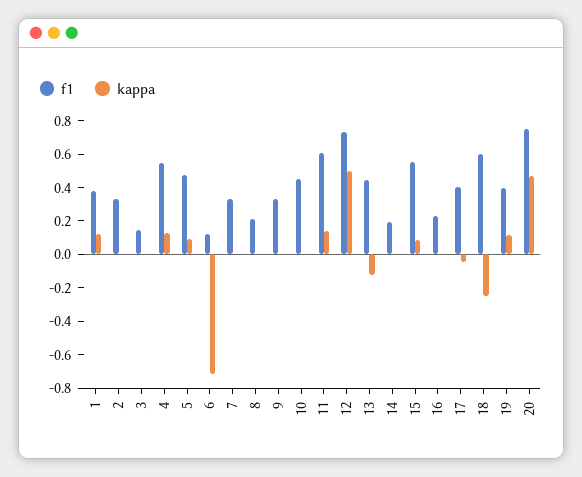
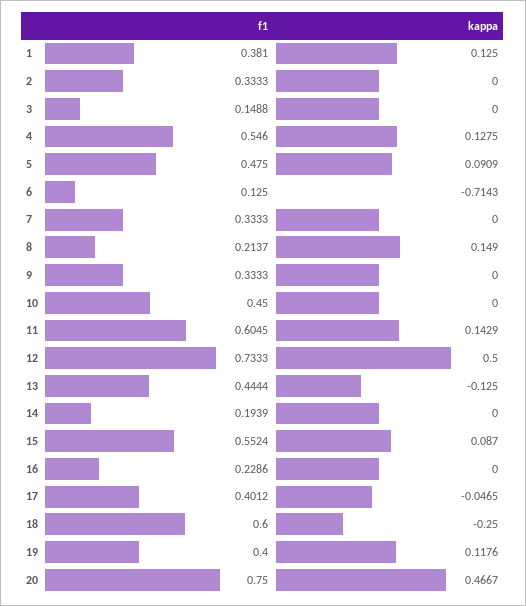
  {
    "f1": {
      "1": 0.381,
      "2": 0.3333,
      "3": 0.1488,
      "4": 0.546,
      "5": 0.475,
      "6": 0.125,
      "7": 0.3333,
      "8": 0.2137,
      "9": 0.3333,
      "10": 0.45,
      "11": 0.6045,
      "12": 0.7333,
      "13": 0.4444,
      "14": 0.1939,
      "15": 0.5524,
      "16": 0.2286,
      "17": 0.4012,
      "18": 0.6,
      "19": 0.4,
      "20": 0.75
    },
    "kappa": {
      "1": 0.125,
      "2": 0,
      "3": 0,
      "4": 0.1275,
      "5": 0.0909,
      "6": -0.7143,
      "7": 0,
-     "8": 0,
+     "8": 0.149,
      "9": 0,
      "10": 0,
      "11": 0.1429,
      "12": 0.5,
      "13": -0.125,
      "14": 0,
      "15": 0.087,
      "16": 0,
      "17": -0.0465,
      "18": -0.25,
      "19": 0.1176,
      "20": 0.4667
    }
  }

